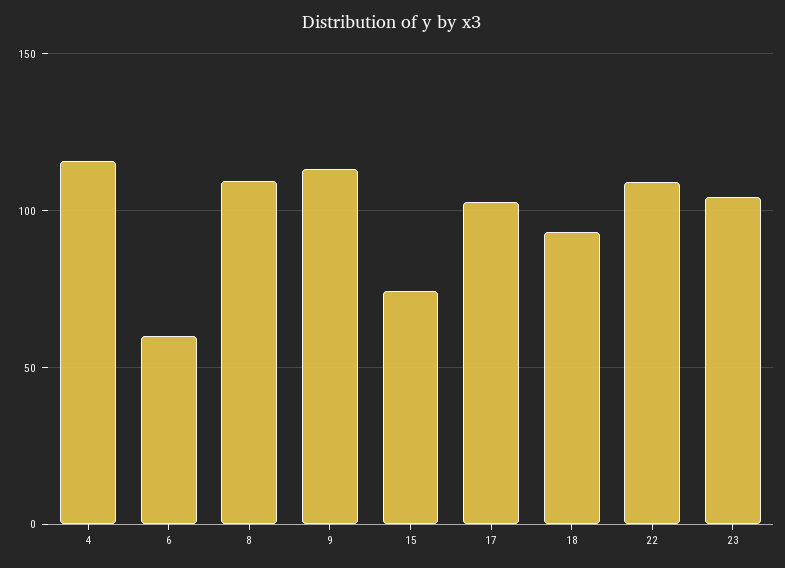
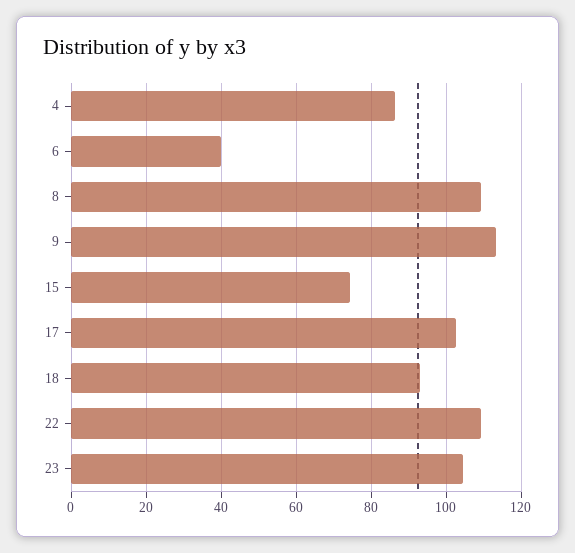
  {
-   "4": 115,
+   "4": 86,
-   "6": 60,
+   "6": 40,
    "8": 110,
    "9": 114,
    "15": 74,
    "17": 102,
    "18": 94,
    "22": 110,
    "23": 104
  }

